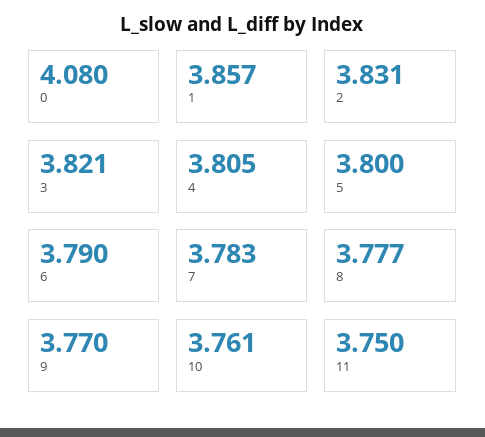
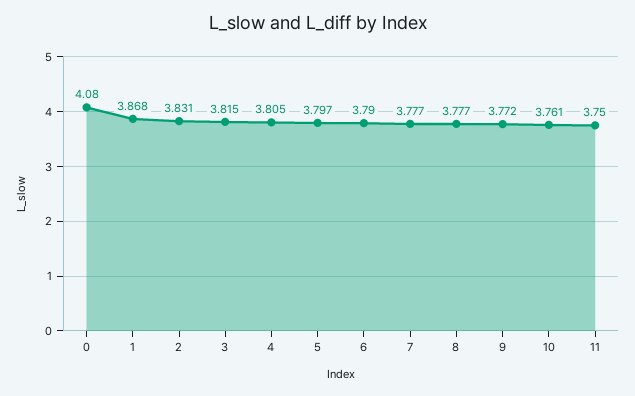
  {
    "0": 4.08,
-   "1": 3.857,
+   "1": 3.868,
    "2": 3.831,
-   "3": 3.821,
+   "3": 3.815,
    "4": 3.805,
-   "5": 3.8,
+   "5": 3.797,
    "6": 3.79,
-   "7": 3.783,
+   "7": 3.777,
    "8": 3.777,
-   "9": 3.77,
+   "9": 3.772,
    "10": 3.761,
    "11": 3.75
  }

